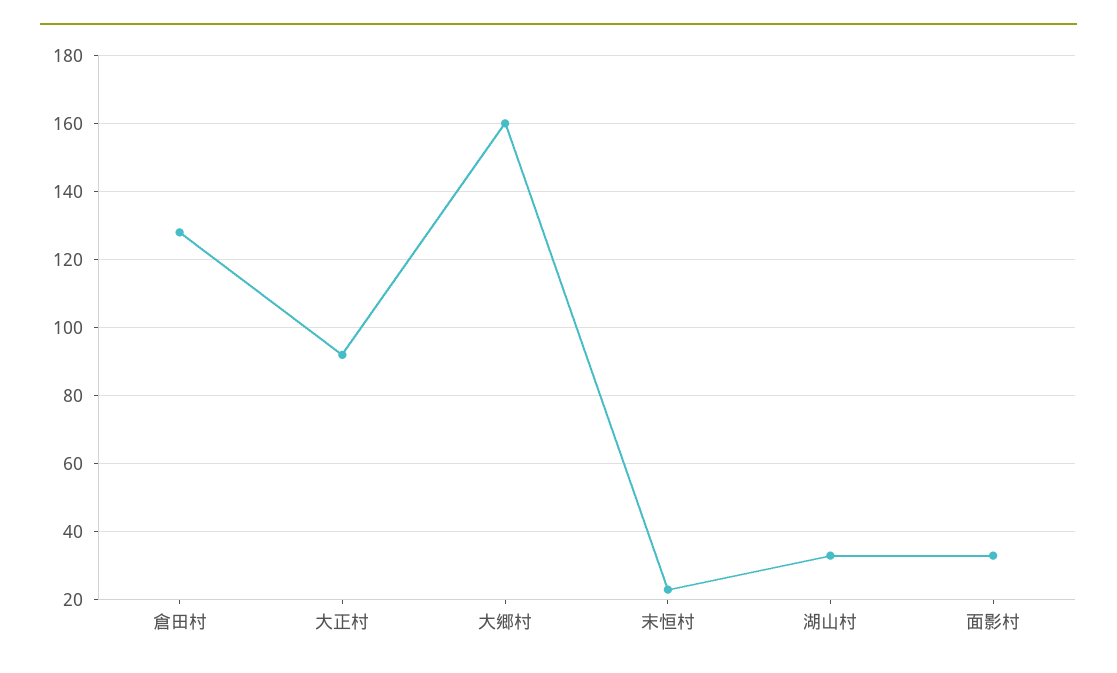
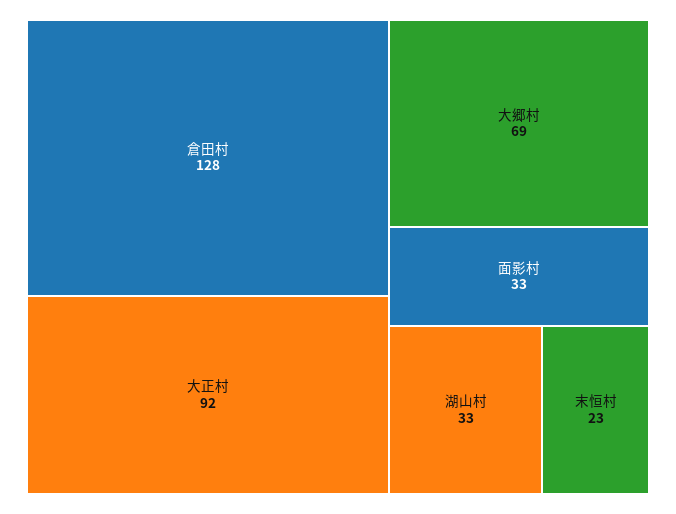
  {
    "倉田村": 128,
    "大正村": 92,
-   "大郷村": 160,
+   "大郷村": 69,
    "末恒村": 23,
    "湖山村": 33,
    "面影村": 33
  }

